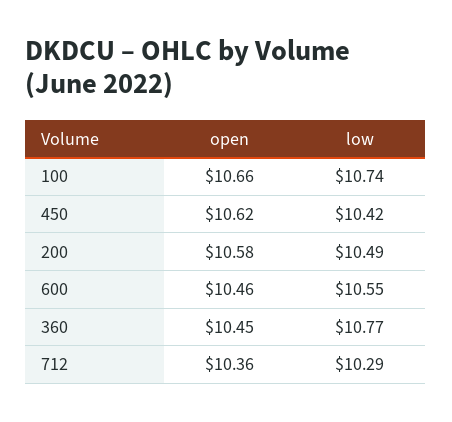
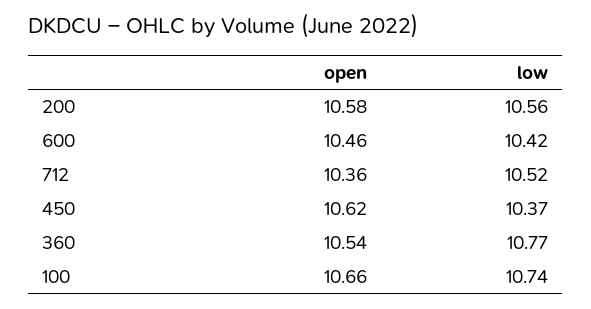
  {
    "open": {
      "100": 10.66,
      "450": 10.62,
      "200": 10.58,
      "600": 10.46,
-     "360": 10.45,
+     "360": 10.54,
      "712": 10.36
    },
    "low": {
      "100": 10.74,
-     "450": 10.42,
+     "450": 10.37,
-     "200": 10.49,
+     "200": 10.56,
-     "600": 10.55,
+     "600": 10.42,
      "360": 10.77,
-     "712": 10.29
+     "712": 10.52
    }
  }

